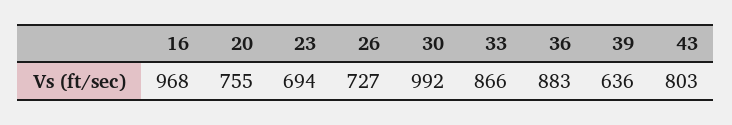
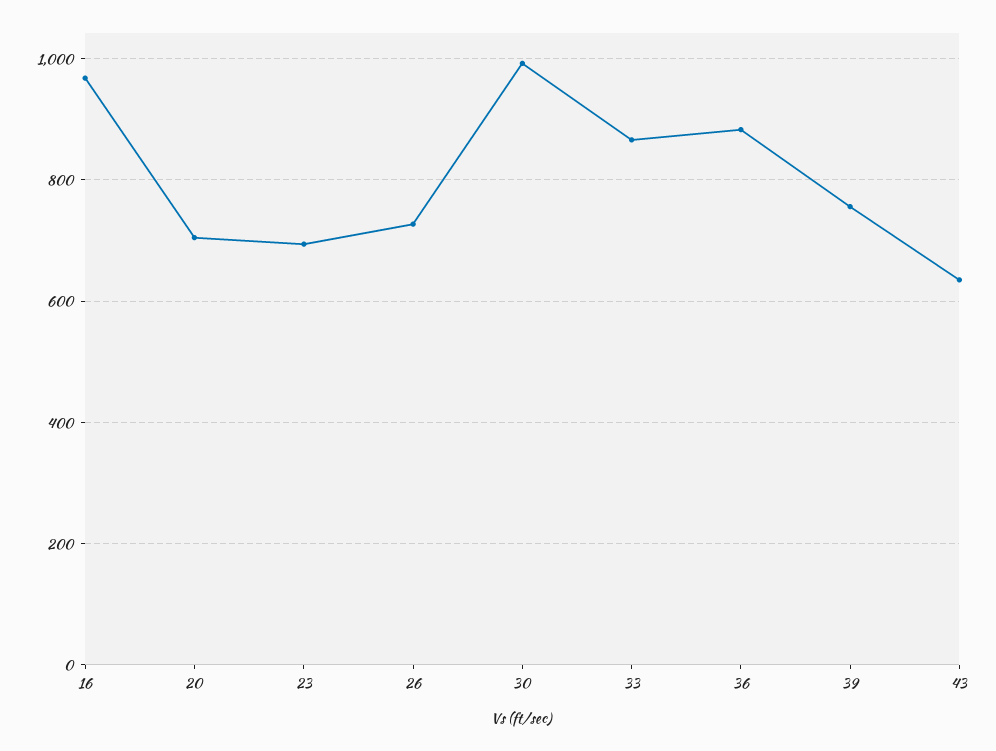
  {
    "16": 968,
-   "20": 755,
+   "20": 700,
    "23": 694,
    "26": 727,
    "30": 992,
    "33": 866,
    "36": 883,
-   "39": 636,
+   "39": 760,
-   "43": 803
+   "43": 640
  }

